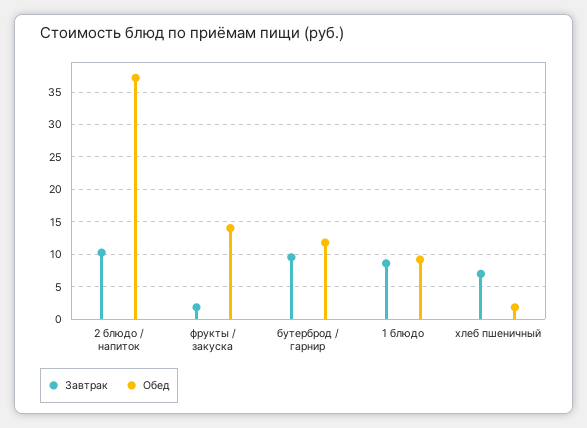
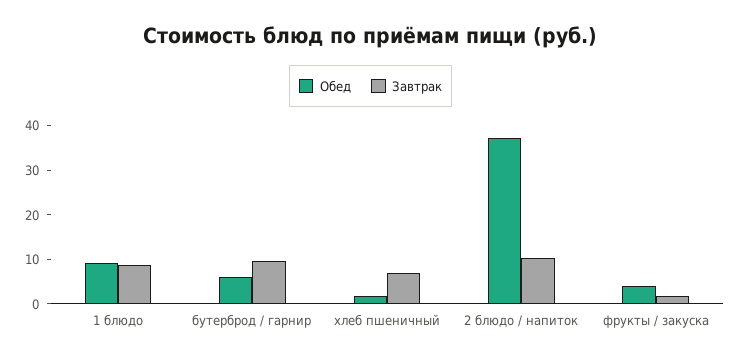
  {
    "Завтрак": {
      "2 блюдо / напиток": 10,
      "фрукты / закуска": 2,
      "бутерброд / гарнир": 10,
      "1 блюдо": 9,
      "хлеб пшеничный": 7
    },
    "Обед": {
      "2 блюдо / напиток": 37,
-     "фрукты / закуска": 14,
+     "фрукты / закуска": 4,
-     "бутерброд / гарнир": 12,
+     "бутерброд / гарнир": 6,
      "1 блюдо": 9,
      "хлеб пшеничный": 2
    }
  }

